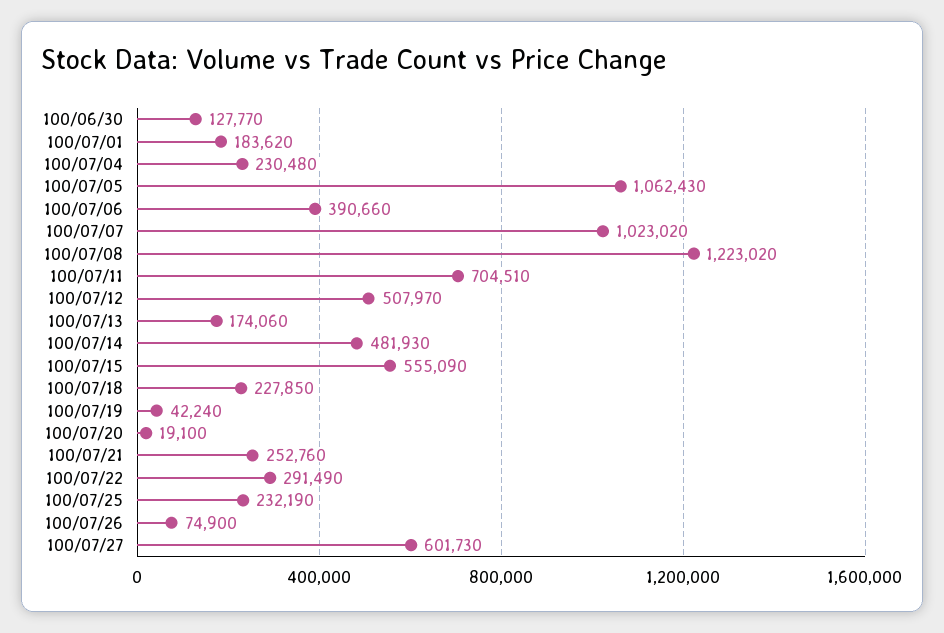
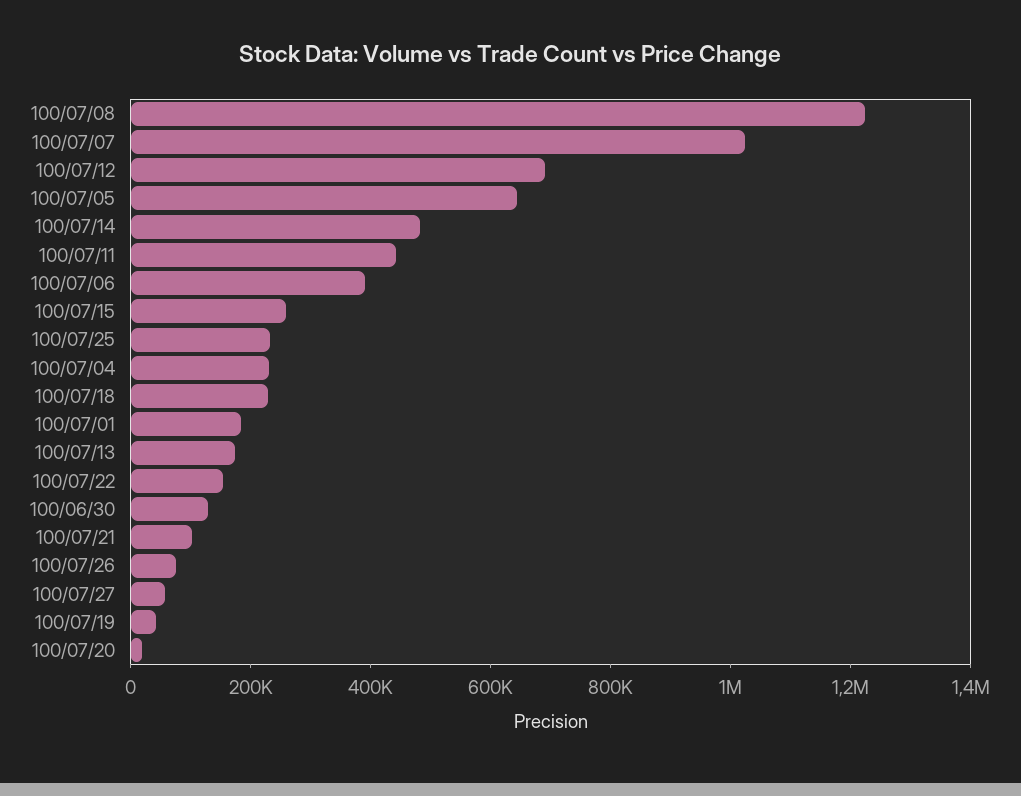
  {
    "100/06/30": 127770,
    "100/07/01": 183620,
    "100/07/04": 230480,
-   "100/07/05": 1062430,
+   "100/07/05": 650000,
    "100/07/06": 390660,
    "100/07/07": 1023020,
    "100/07/08": 1223020,
-   "100/07/11": 704510,
+   "100/07/11": 450000,
-   "100/07/12": 507970,
+   "100/07/12": 700000,
    "100/07/13": 174060,
    "100/07/14": 481930,
-   "100/07/15": 555090,
+   "100/07/15": 250000,
    "100/07/18": 227850,
    "100/07/19": 42240,
    "100/07/20": 19100,
-   "100/07/21": 252760,
+   "100/07/21": 100000,
-   "100/07/22": 291490,
+   "100/07/22": 150000,
    "100/07/25": 232190,
    "100/07/26": 74900,
-   "100/07/27": 601730
+   "100/07/27": 50000
  }

